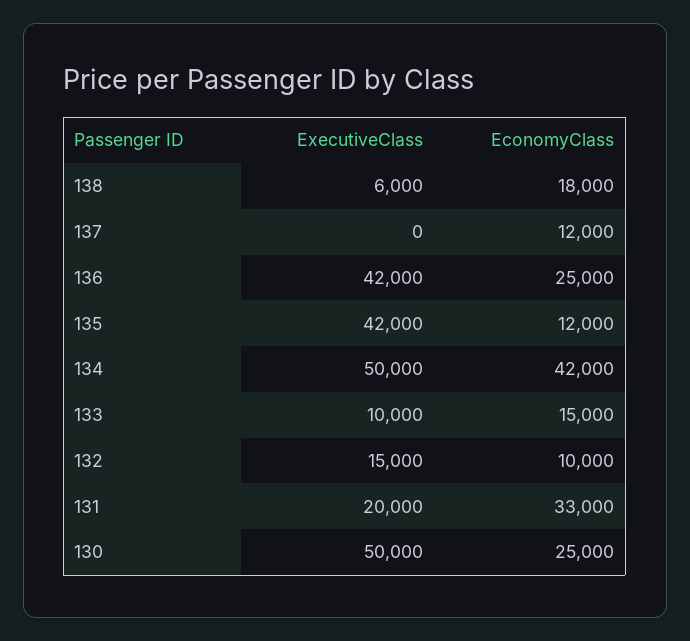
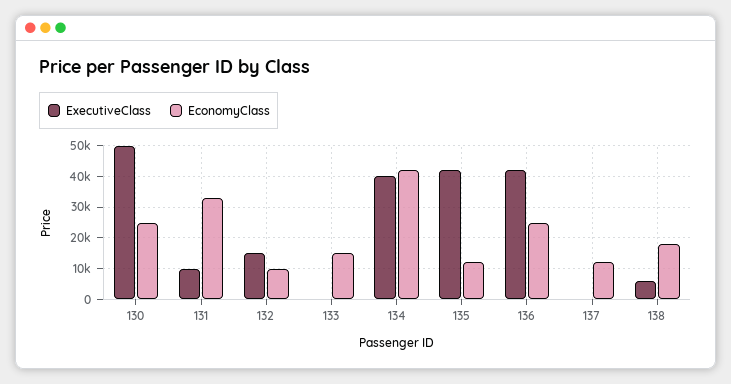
  {
    "ExecutiveClass": {
      "138": 6000,
      "137": 0,
      "136": 42000,
      "135": 42000,
-     "134": 50000,
+     "134": 40000,
-     "133": 10000,
+     "133": 0,
      "132": 15000,
-     "131": 20000,
+     "131": 10000,
      "130": 50000
    },
    "EconomyClass": {
      "138": 18000,
      "137": 12000,
      "136": 25000,
      "135": 12000,
      "134": 42000,
      "133": 15000,
      "132": 10000,
      "131": 33000,
      "130": 25000
    }
  }

